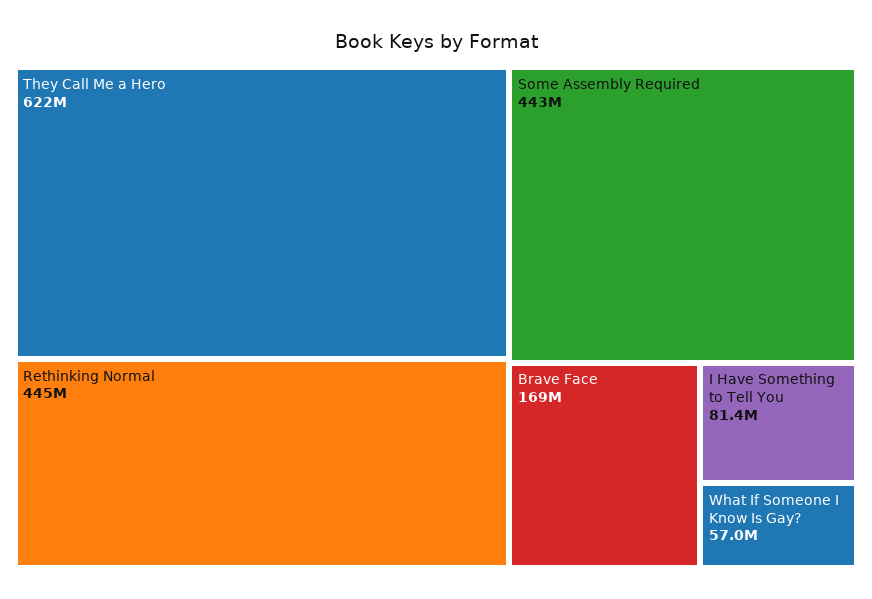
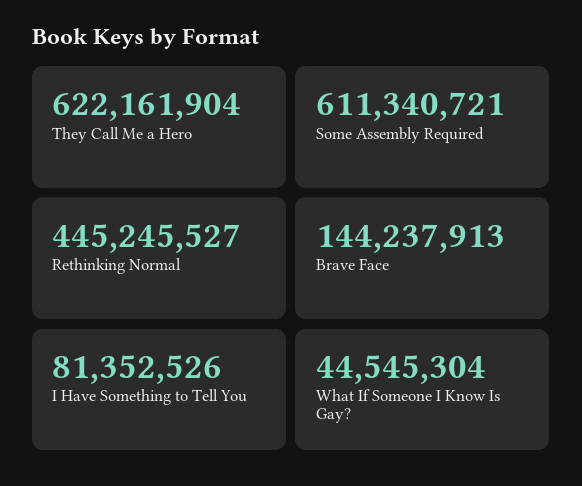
  {
    "They Call Me a Hero": 622161904,
    "Rethinking Normal": 445245527,
-   "Some Assembly Required": 443000000,
+   "Some Assembly Required": 611340721,
-   "Brave Face": 169000000,
+   "Brave Face": 144237913,
    "I Have Something to Tell You": 81352526,
-   "What If Someone I Know Is Gay?": 57000000
+   "What If Someone I Know Is Gay?": 44545304
  }

